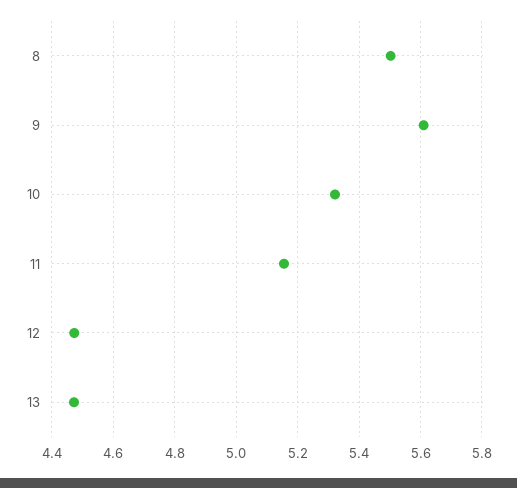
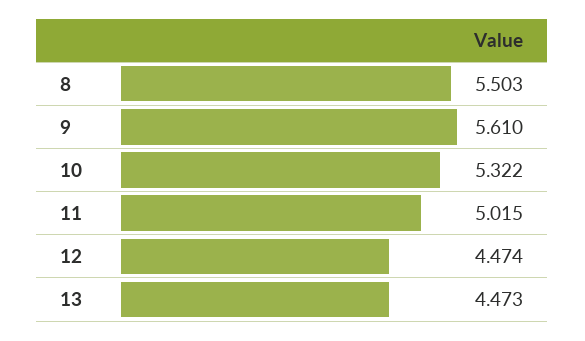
  {
    "8": 5.503,
    "9": 5.61,
    "10": 5.322,
-   "11": 5.16,
+   "11": 5.015,
    "12": 4.474,
    "13": 4.473
  }

